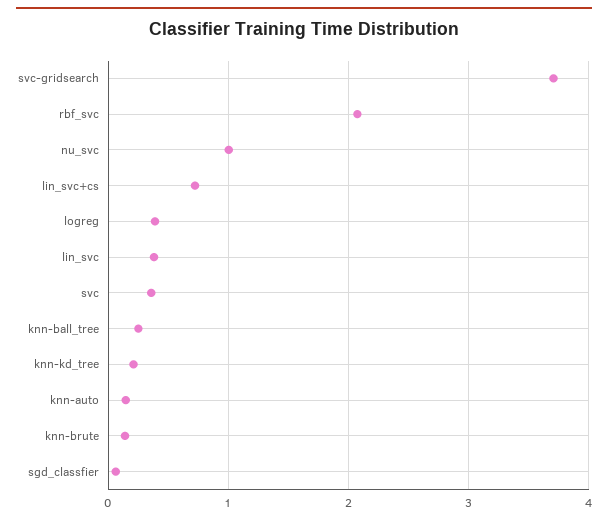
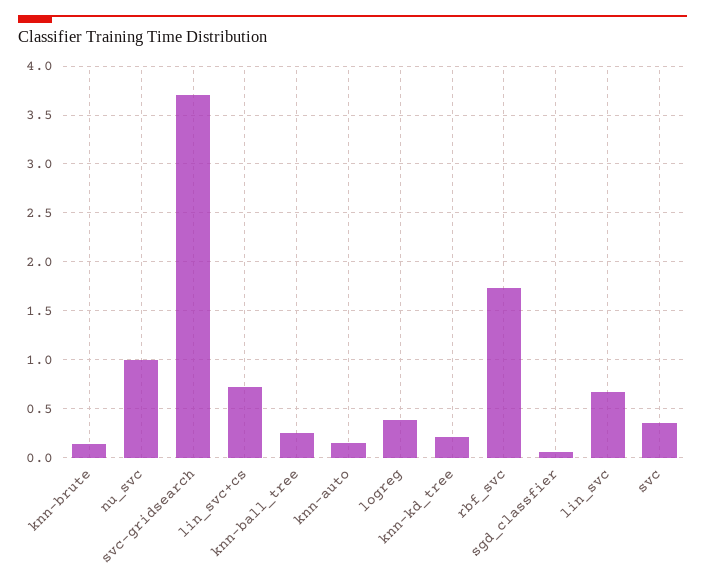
  {
    "svc-gridsearch": 3.7,
-   "rbf_svc": 2.1,
+   "rbf_svc": 1.7,
    "nu_svc": 1,
    "lin_svc+cs": 0.7,
    "logreg": 0.4,
-   "lin_svc": 0.4,
+   "lin_svc": 0.7,
    "svc": 0.4,
    "knn-ball_tree": 0.3,
    "knn-kd_tree": 0.2,
    "knn-auto": 0.1,
    "knn-brute": 0.1,
    "sgd_classfier": 0.1
  }

